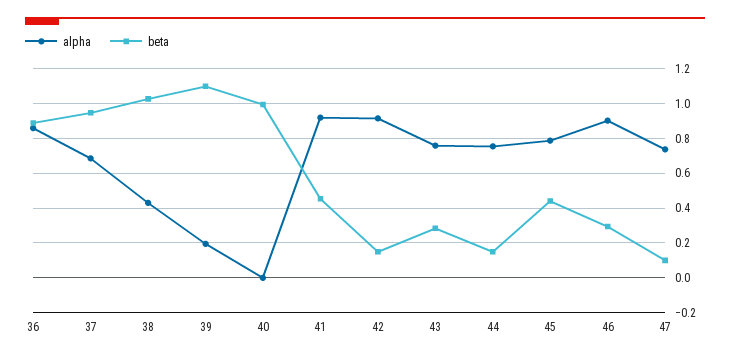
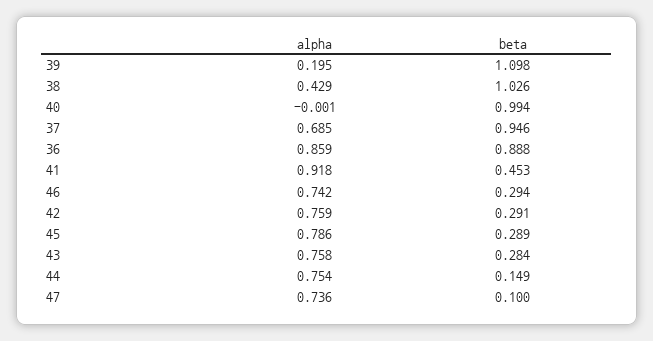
  {
    "alpha": {
      "36": 0.859,
      "37": 0.685,
      "38": 0.429,
      "39": 0.195,
      "40": -0.001,
      "41": 0.918,
-     "42": 0.9,
+     "42": 0.759,
      "43": 0.758,
      "44": 0.754,
      "45": 0.786,
-     "46": 0.9,
+     "46": 0.742,
      "47": 0.736
    },
    "beta": {
      "36": 0.888,
      "37": 0.946,
      "38": 1.026,
      "39": 1.098,
      "40": 0.994,
      "41": 0.453,
-     "42": 0.15,
+     "42": 0.291,
      "43": 0.284,
      "44": 0.149,
-     "45": 0.45,
+     "45": 0.289,
      "46": 0.294,
      "47": 0.1
    }
  }

